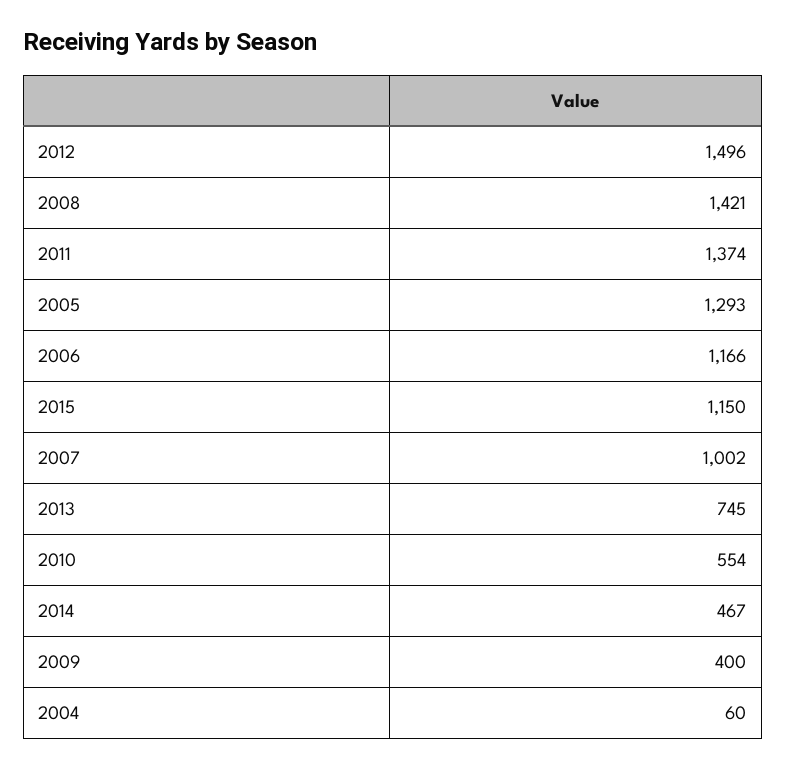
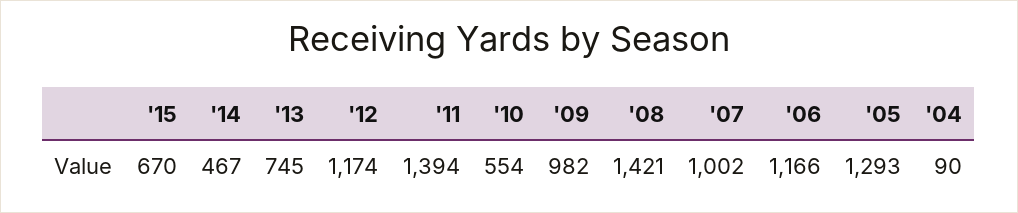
  {
-   "2012": 1496,
+   "2012": 1174,
    "2008": 1421,
-   "2011": 1374,
+   "2011": 1394,
    "2005": 1293,
    "2006": 1166,
-   "2015": 1150,
+   "2015": 670,
    "2007": 1002,
    "2013": 745,
    "2010": 554,
    "2014": 467,
-   "2009": 400,
+   "2009": 982,
-   "2004": 60
+   "2004": 90
  }

